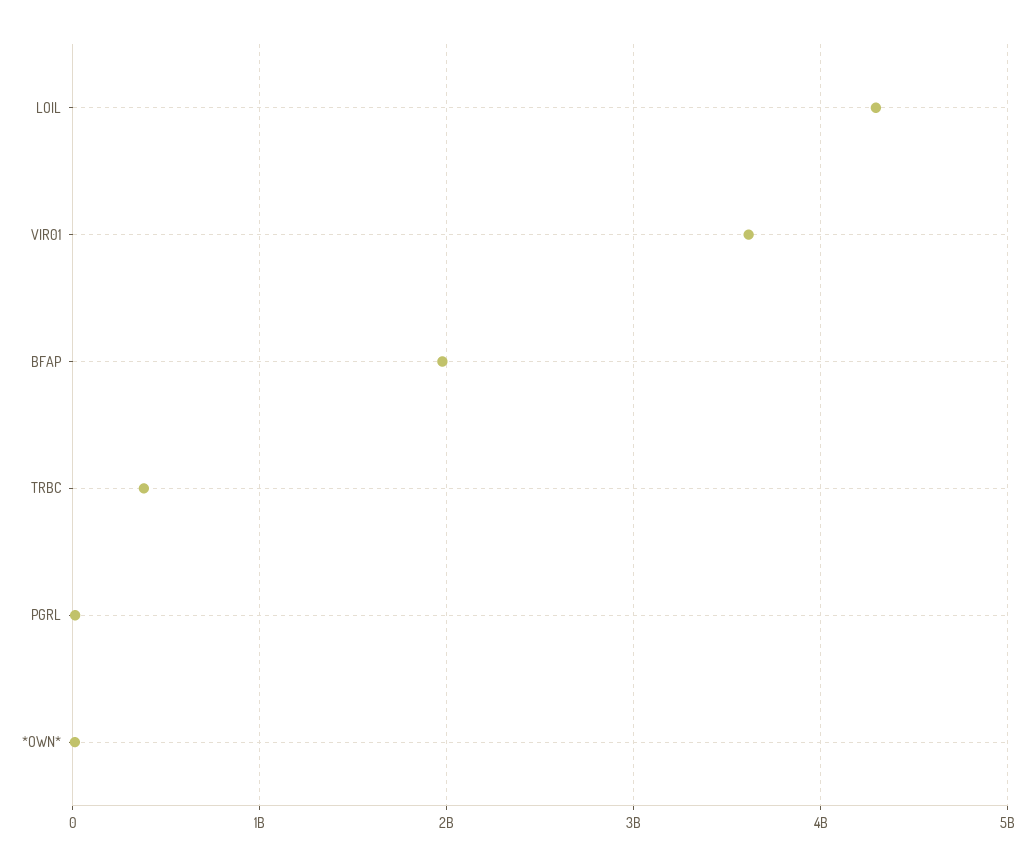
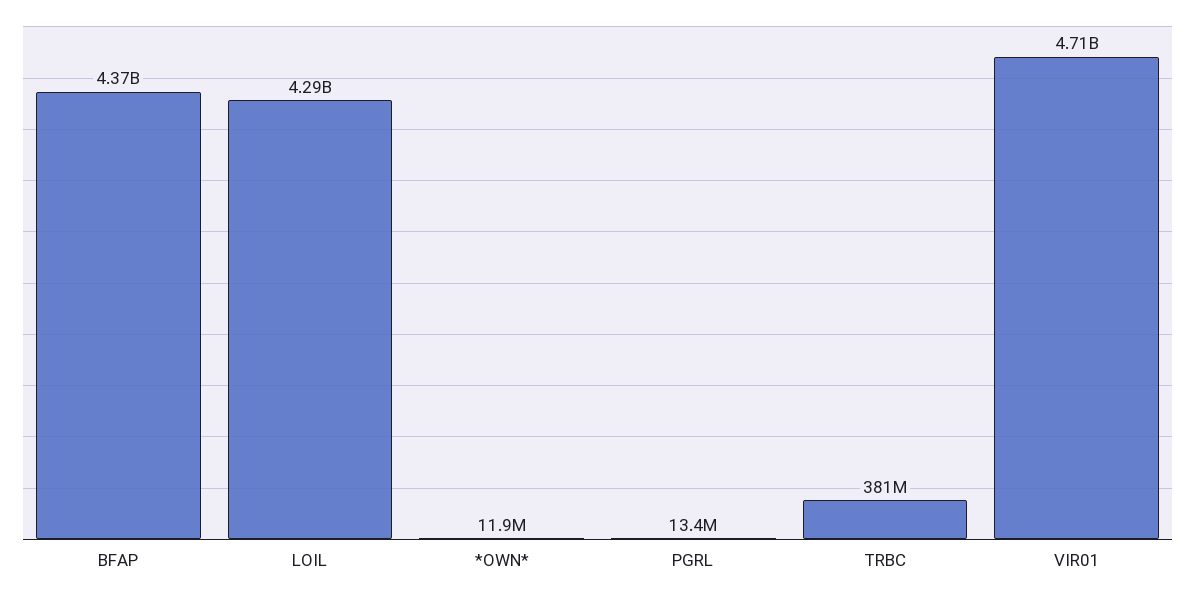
  {
    "LOIL": 4290000000,
-   "VIR01": 3600000000,
+   "VIR01": 4710000000,
-   "BFAP": 2000000000,
+   "BFAP": 4370000000,
    "TRBC": 381000000,
    "PGRL": 13400000,
    "*OWN*": 11900000
  }

